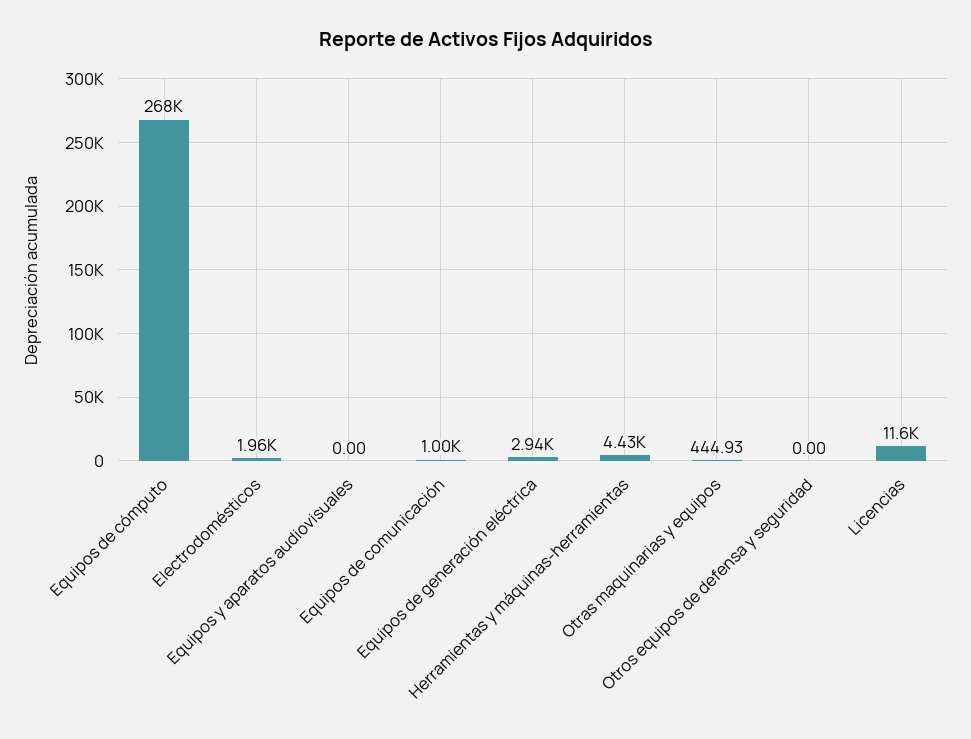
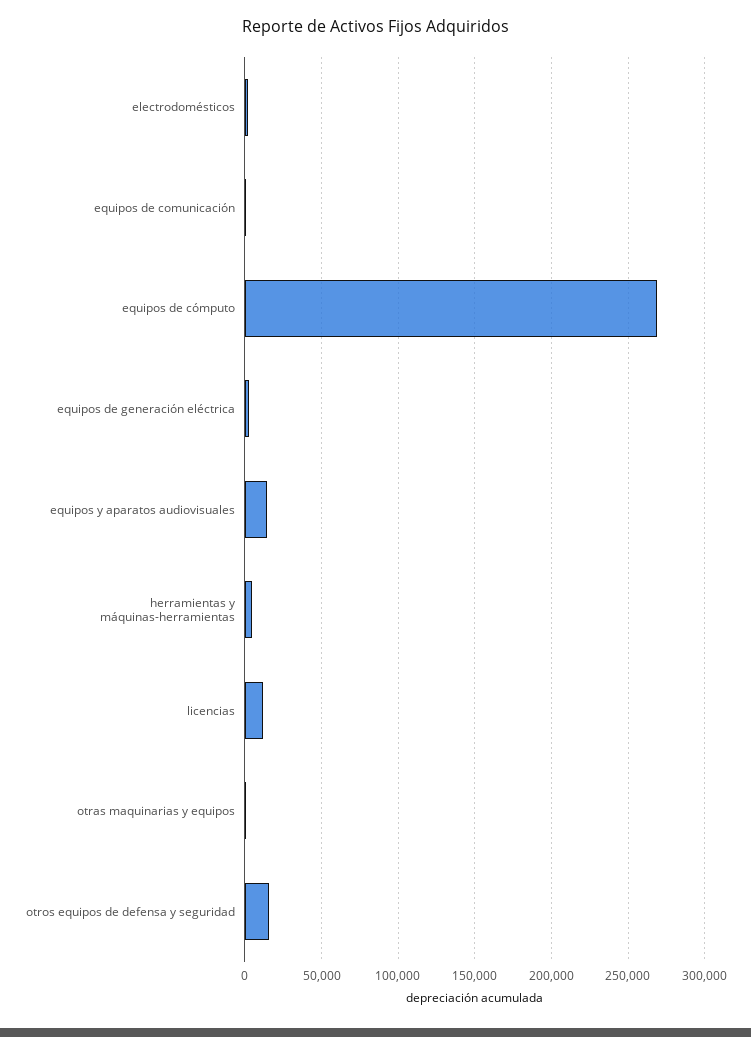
  {
    "Equipos de cómputo": 268000,
    "Electrodomésticos": 1960,
-   "Equipos y aparatos audiovisuales": 0,
+   "Equipos y aparatos audiovisuales": 15000,
    "Equipos de comunicación": 1000,
    "Equipos de generación eléctrica": 2940,
    "Herramientas y máquinas-herramientas": 4430,
    "Otras maquinarias y equipos": 444.93,
-   "Otros equipos de defensa y seguridad": 0,
+   "Otros equipos de defensa y seguridad": 15000,
    "Licencias": 11600
  }

